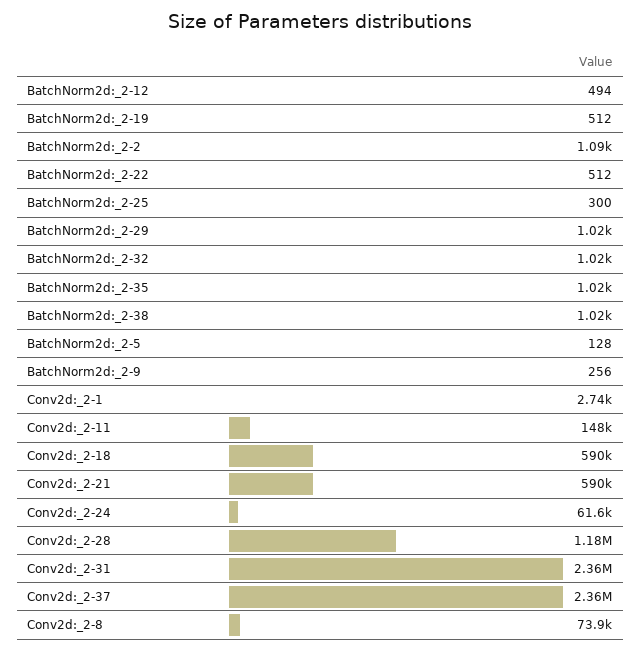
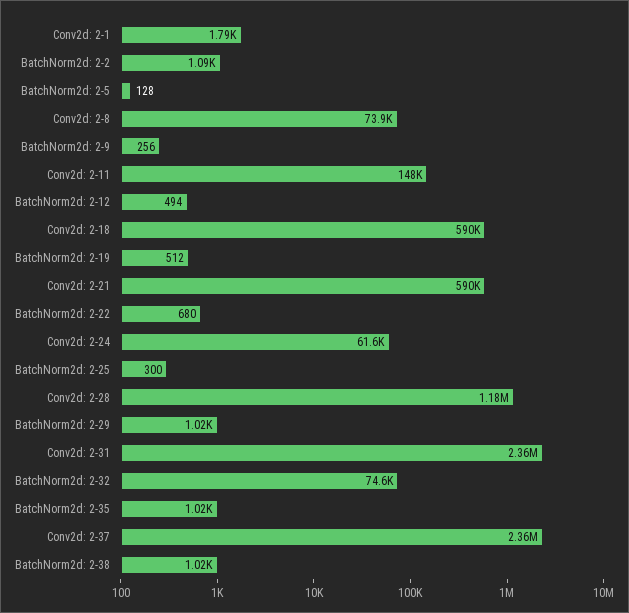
  {
    "BatchNorm2d:_2-12": 494,
    "BatchNorm2d:_2-19": 512,
    "BatchNorm2d:_2-2": 1090,
-   "BatchNorm2d:_2-22": 512,
+   "BatchNorm2d:_2-22": 680,
    "BatchNorm2d:_2-25": 300,
    "BatchNorm2d:_2-29": 1020,
-   "BatchNorm2d:_2-32": 1020,
+   "BatchNorm2d:_2-32": 74600,
    "BatchNorm2d:_2-35": 1020,
    "BatchNorm2d:_2-38": 1020,
    "BatchNorm2d:_2-5": 128,
    "BatchNorm2d:_2-9": 256,
-   "Conv2d:_2-1": 2740,
+   "Conv2d:_2-1": 1790,
    "Conv2d:_2-11": 148000,
    "Conv2d:_2-18": 590000,
    "Conv2d:_2-21": 590000,
    "Conv2d:_2-24": 61600,
    "Conv2d:_2-28": 1180000,
    "Conv2d:_2-31": 2360000,
    "Conv2d:_2-37": 2360000,
    "Conv2d:_2-8": 73900
  }

